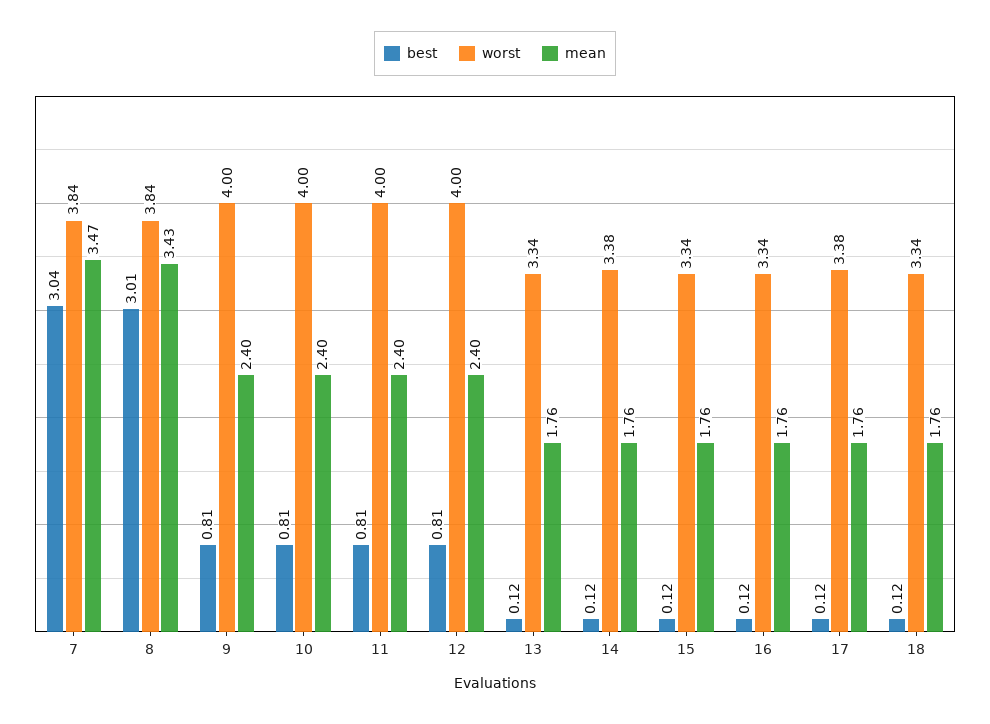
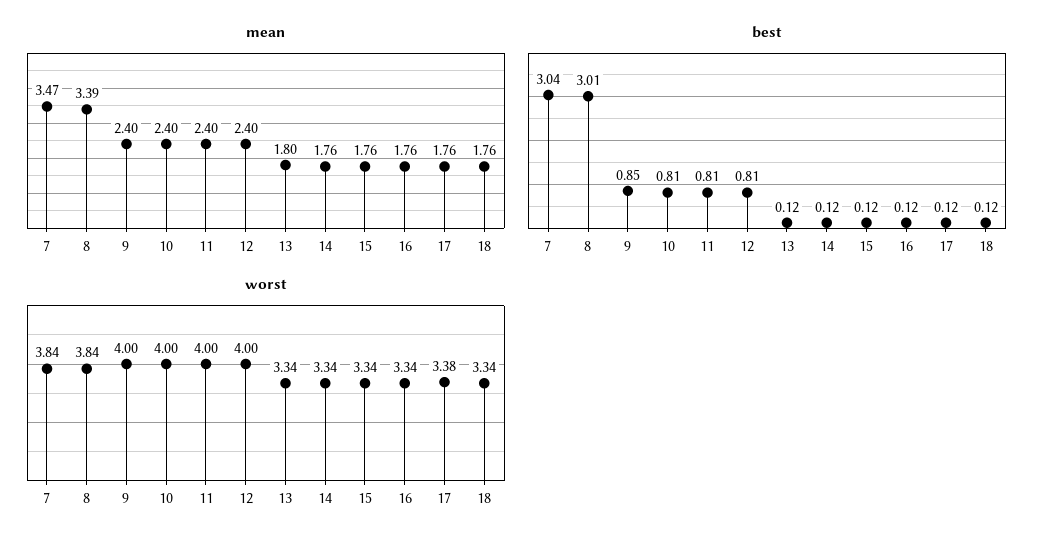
  {
    "best": {
      "7": 3.04,
      "8": 3.01,
-     "9": 0.81,
+     "9": 0.85,
      "10": 0.81,
      "11": 0.81,
      "12": 0.81,
      "13": 0.12,
      "14": 0.12,
      "15": 0.12,
      "16": 0.12,
      "17": 0.12,
      "18": 0.12
    },
    "worst": {
      "7": 3.84,
      "8": 3.84,
      "9": 4,
      "10": 4,
      "11": 4,
      "12": 4,
      "13": 3.34,
-     "14": 3.38,
+     "14": 3.34,
      "15": 3.34,
      "16": 3.34,
      "17": 3.38,
      "18": 3.34
    },
    "mean": {
      "7": 3.47,
-     "8": 3.43,
+     "8": 3.39,
      "9": 2.4,
      "10": 2.4,
      "11": 2.4,
      "12": 2.4,
-     "13": 1.76,
+     "13": 1.8,
      "14": 1.76,
      "15": 1.76,
      "16": 1.76,
      "17": 1.76,
      "18": 1.76
    }
  }

